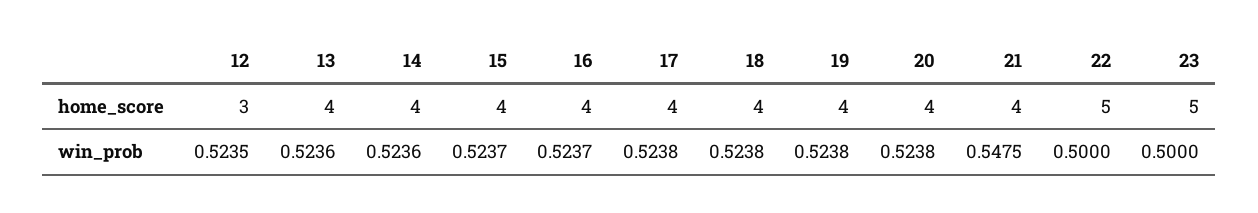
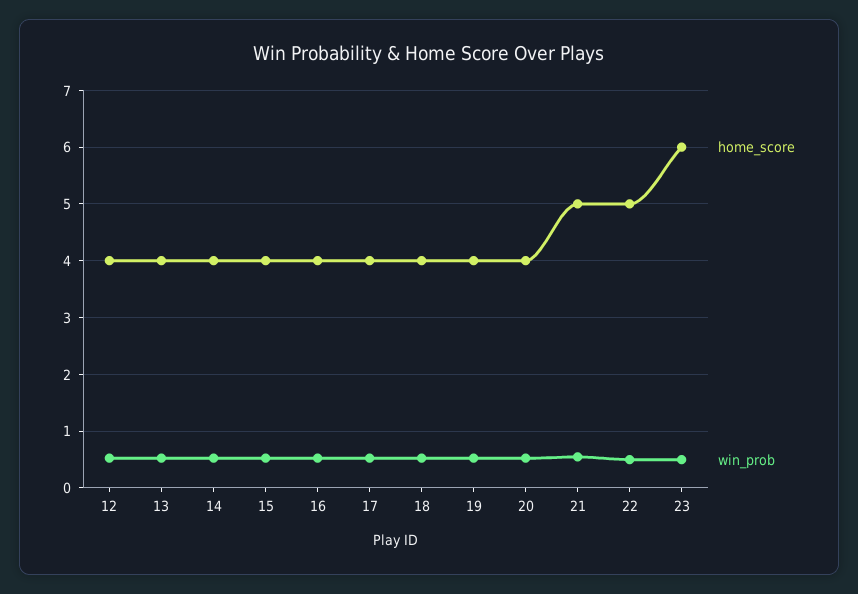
  {
    "home_score": {
-     "12": 3,
+     "12": 4,
      "13": 4,
      "14": 4,
      "15": 4,
      "16": 4,
      "17": 4,
      "18": 4,
      "19": 4,
      "20": 4,
-     "21": 4,
+     "21": 5,
      "22": 5,
-     "23": 5
+     "23": 6
    },
    "win_prob": {
      "12": 0.5235,
      "13": 0.5236,
      "14": 0.5236,
      "15": 0.5237,
      "16": 0.5237,
      "17": 0.5238,
      "18": 0.5238,
      "19": 0.5238,
      "20": 0.5238,
      "21": 0.5475,
      "22": 0.5,
      "23": 0.5
    }
  }

